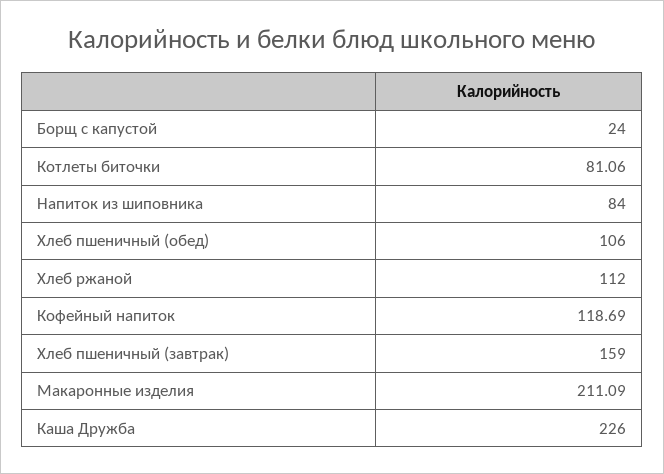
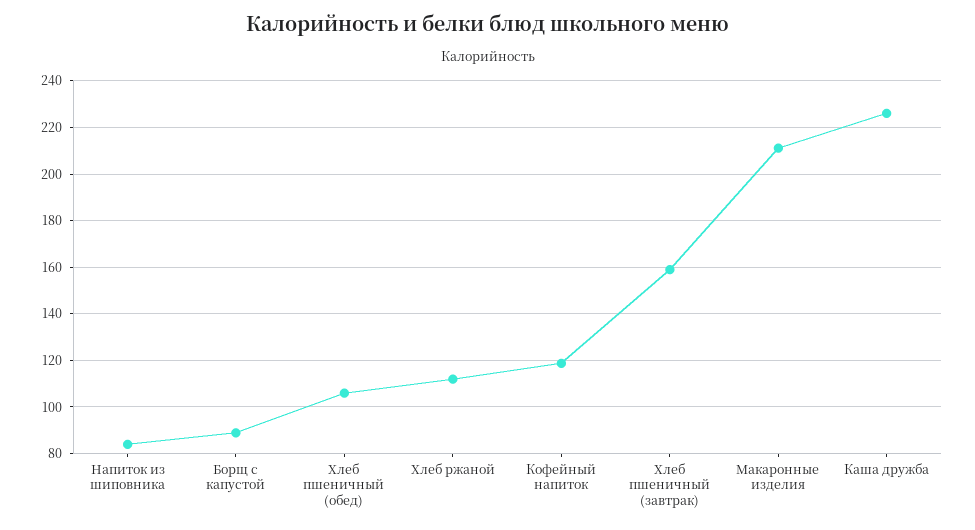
  {
-   "Борщ с капустой": 24,
+   "Борщ с капустой": 90,
-   "Котлеты биточки": 81.06,
    "Напиток из шиповника": 84,
    "Хлеб пшеничный (обед)": 106,
    "Хлеб ржаной": 112,
    "Кофейный напиток": 118.69,
    "Хлеб пшеничный (завтрак)": 159,
    "Макаронные изделия": 211.09,
    "Каша Дружба": 226
  }

